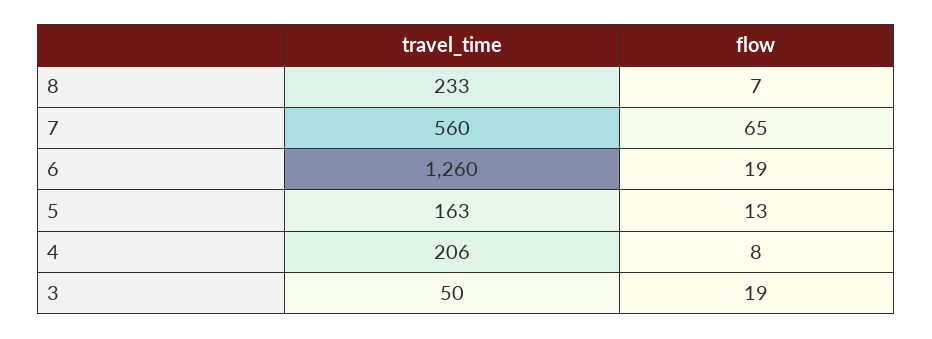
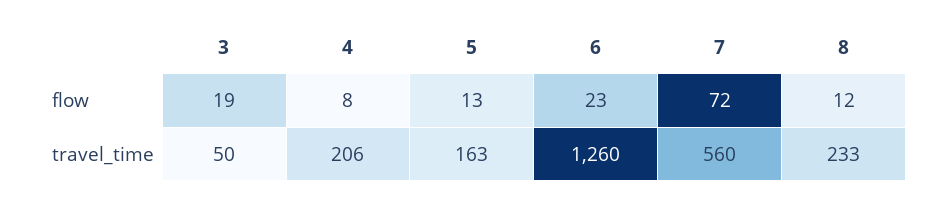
  {
    "travel_time": {
      "8": 233,
      "7": 560,
      "6": 1260,
      "5": 163,
      "4": 206,
      "3": 50
    },
    "flow": {
-     "8": 7,
+     "8": 12,
-     "7": 65,
+     "7": 72,
-     "6": 19,
+     "6": 23,
      "5": 13,
      "4": 8,
      "3": 19
    }
  }

